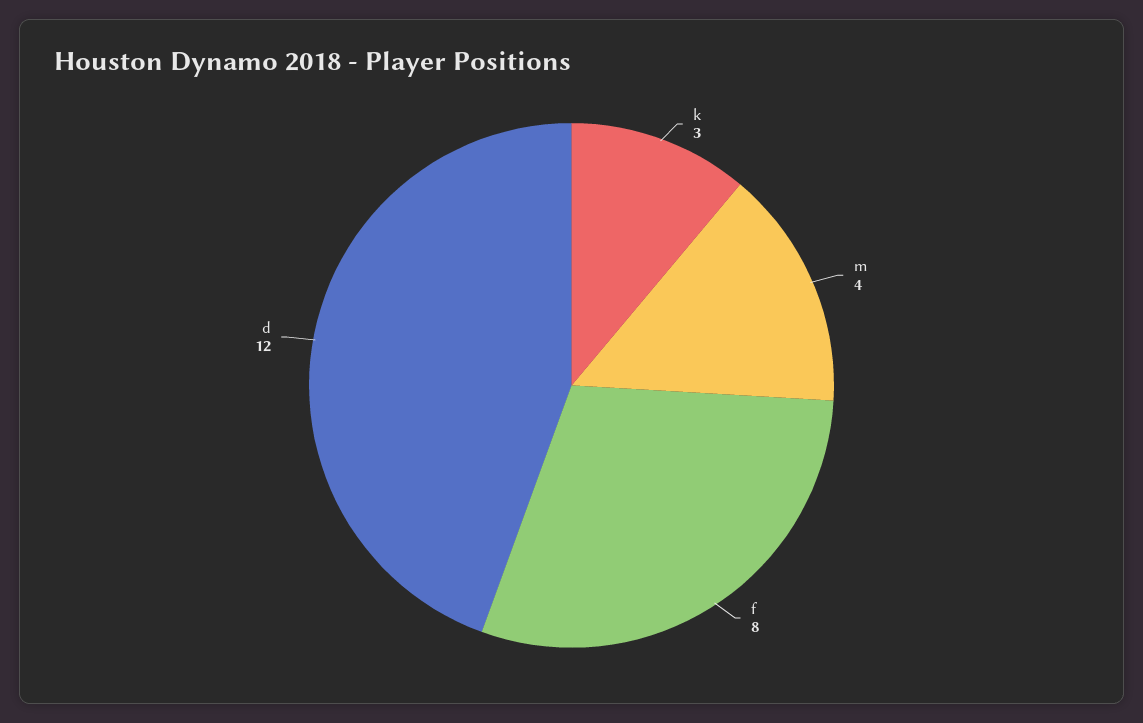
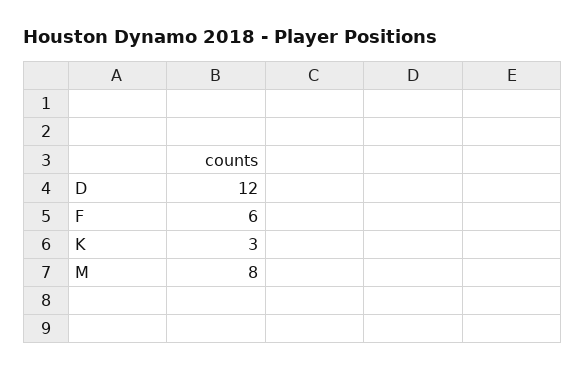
  {
    "k": 3,
-   "m": 4,
+   "m": 8,
-   "f": 8,
+   "f": 6,
    "d": 12
  }

